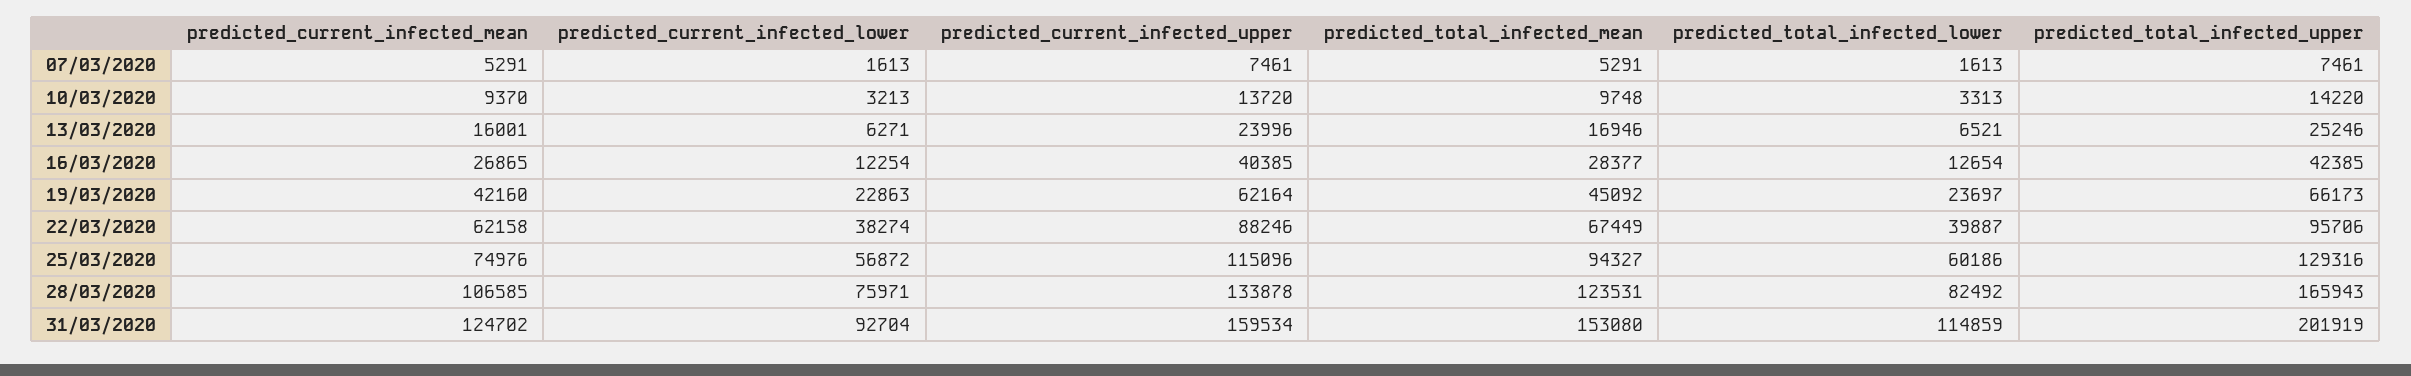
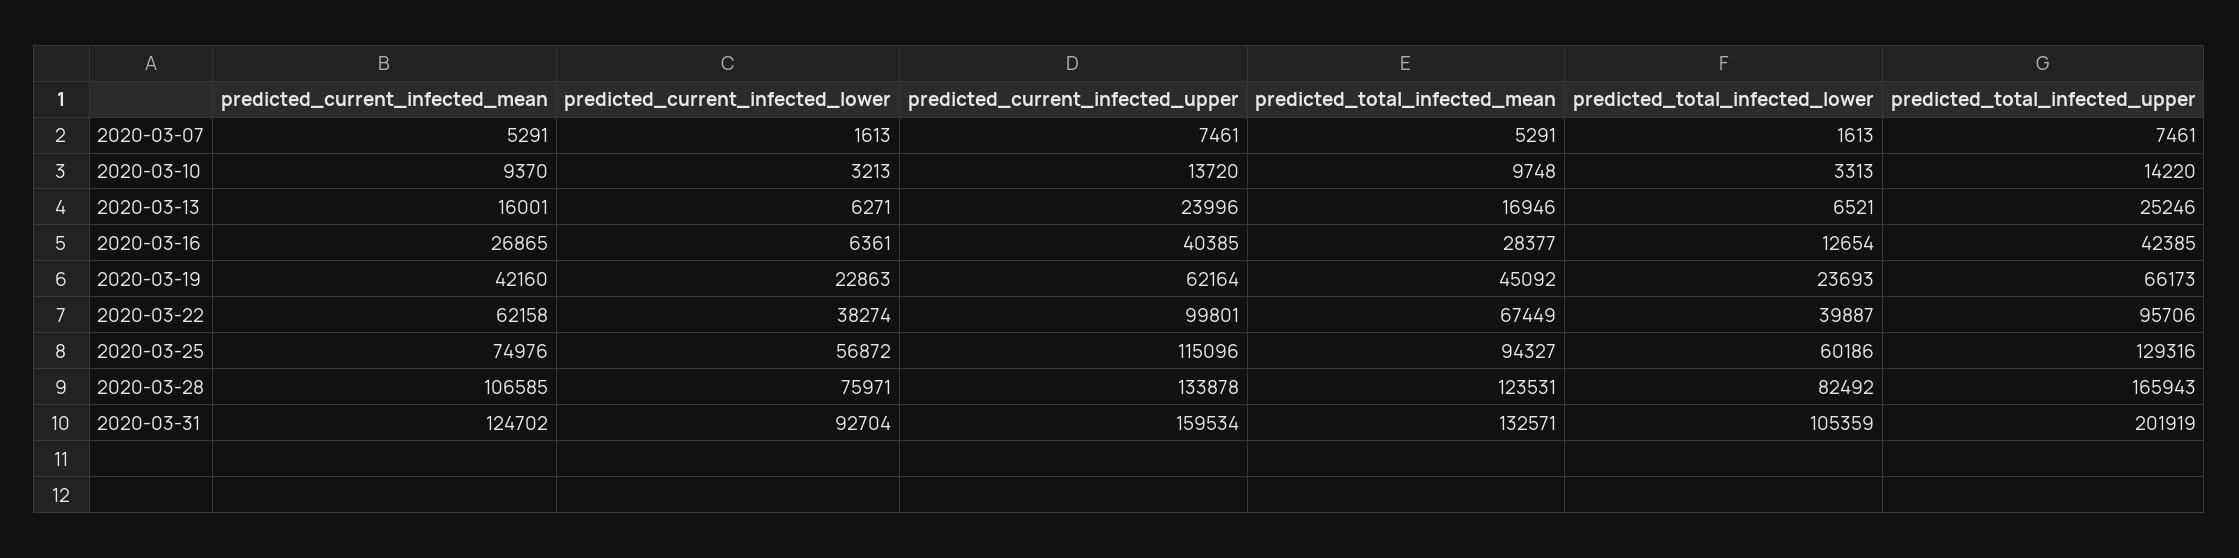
  {
    "predicted_current_infected_mean": {
      "07/03/2020": 5291,
      "10/03/2020": 9370,
      "13/03/2020": 16001,
      "16/03/2020": 26865,
      "19/03/2020": 42160,
      "22/03/2020": 62158,
      "25/03/2020": 74976,
      "28/03/2020": 106585,
      "31/03/2020": 124702
    },
    "predicted_current_infected_lower": {
      "07/03/2020": 1613,
      "10/03/2020": 3213,
      "13/03/2020": 6271,
-     "16/03/2020": 12254,
+     "16/03/2020": 6361,
      "19/03/2020": 22863,
      "22/03/2020": 38274,
      "25/03/2020": 56872,
      "28/03/2020": 75971,
      "31/03/2020": 92704
    },
    "predicted_current_infected_upper": {
      "07/03/2020": 7461,
      "10/03/2020": 13720,
      "13/03/2020": 23996,
      "16/03/2020": 40385,
      "19/03/2020": 62164,
-     "22/03/2020": 88246,
+     "22/03/2020": 99801,
      "25/03/2020": 115096,
      "28/03/2020": 133878,
      "31/03/2020": 159534
    },
    "predicted_total_infected_mean": {
      "07/03/2020": 5291,
      "10/03/2020": 9748,
      "13/03/2020": 16946,
      "16/03/2020": 28377,
      "19/03/2020": 45092,
      "22/03/2020": 67449,
      "25/03/2020": 94327,
      "28/03/2020": 123531,
-     "31/03/2020": 153080
+     "31/03/2020": 132571
    },
    "predicted_total_infected_lower": {
      "07/03/2020": 1613,
      "10/03/2020": 3313,
      "13/03/2020": 6521,
      "16/03/2020": 12654,
-     "19/03/2020": 23697,
+     "19/03/2020": 23693,
      "22/03/2020": 39887,
      "25/03/2020": 60186,
      "28/03/2020": 82492,
-     "31/03/2020": 114859
+     "31/03/2020": 105359
    },
    "predicted_total_infected_upper": {
      "07/03/2020": 7461,
      "10/03/2020": 14220,
      "13/03/2020": 25246,
      "16/03/2020": 42385,
      "19/03/2020": 66173,
      "22/03/2020": 95706,
      "25/03/2020": 129316,
      "28/03/2020": 165943,
      "31/03/2020": 201919
    }
  }

